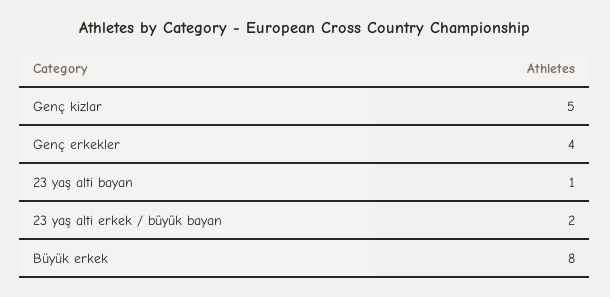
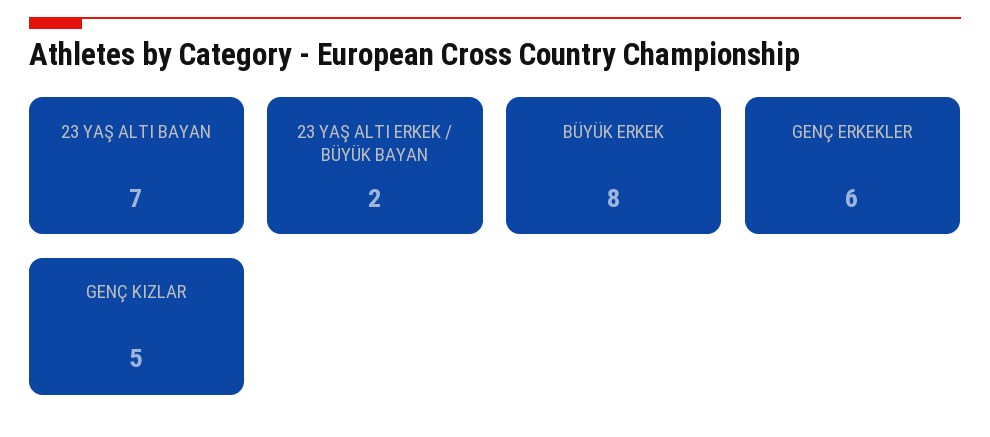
  {
    "Genç kizlar": 5,
-   "Genç erkekler": 4,
+   "Genç erkekler": 6,
-   "23 yaş alti bayan": 1,
+   "23 yaş alti bayan": 7,
    "23 yaş alti erkek / büyük bayan": 2,
    "Büyük erkek": 8
  }

